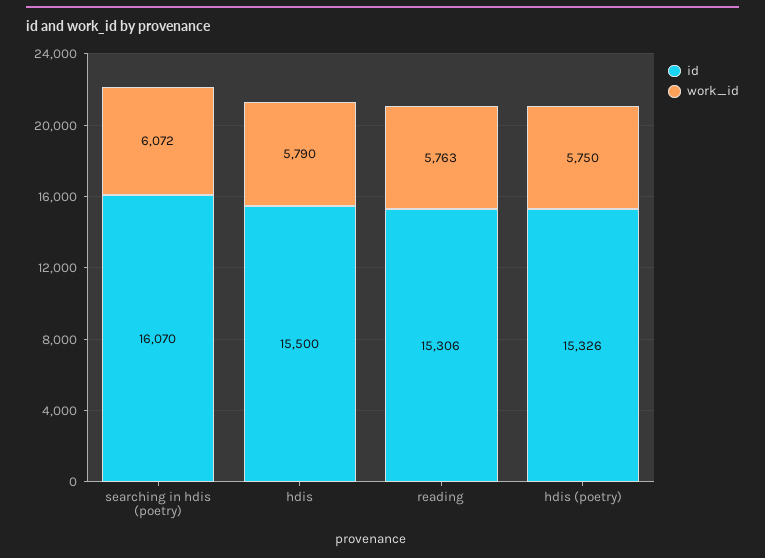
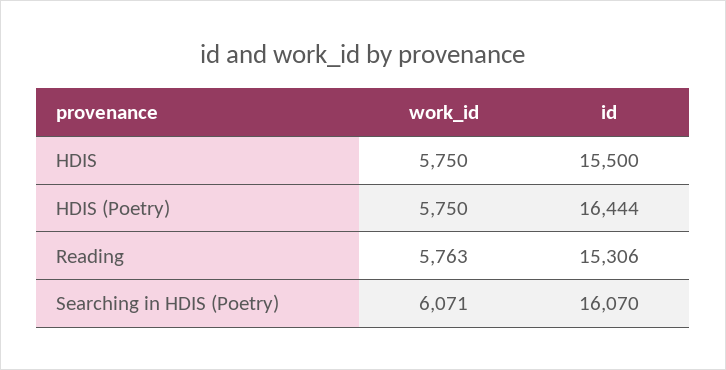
  {
    "id": {
      "searching in hdis (poetry)": 16070,
      "hdis": 15500,
      "reading": 15306,
-     "hdis (poetry)": 15326
+     "hdis (poetry)": 16444
    },
    "work_id": {
-     "searching in hdis (poetry)": 6072,
+     "searching in hdis (poetry)": 6071,
-     "hdis": 5790,
+     "hdis": 5750,
      "reading": 5763,
      "hdis (poetry)": 5750
    }
  }

